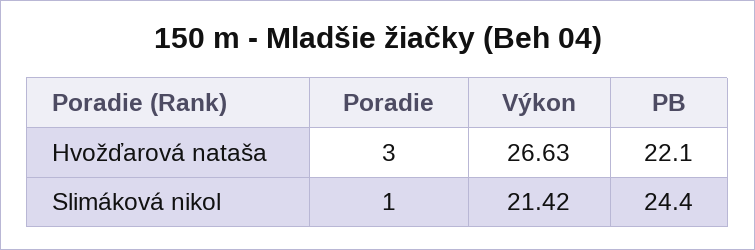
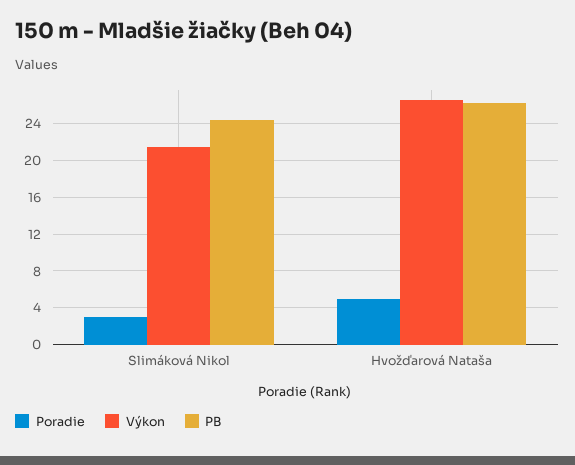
  {
    "Poradie": {
-     "Hvožďarová nataša": 3,
+     "Hvožďarová nataša": 5,
-     "Slimáková nikol": 1
+     "Slimáková nikol": 3
    },
    "Výkon": {
      "Hvožďarová nataša": 26.63,
      "Slimáková nikol": 21.42
    },
    "PB": {
-     "Hvožďarová nataša": 22.1,
+     "Hvožďarová nataša": 26,
      "Slimáková nikol": 24.4
    }
  }

